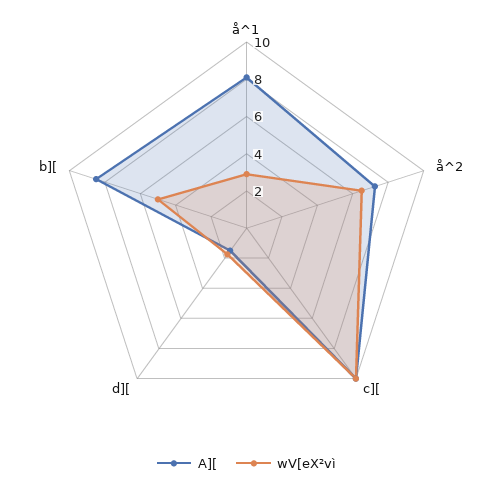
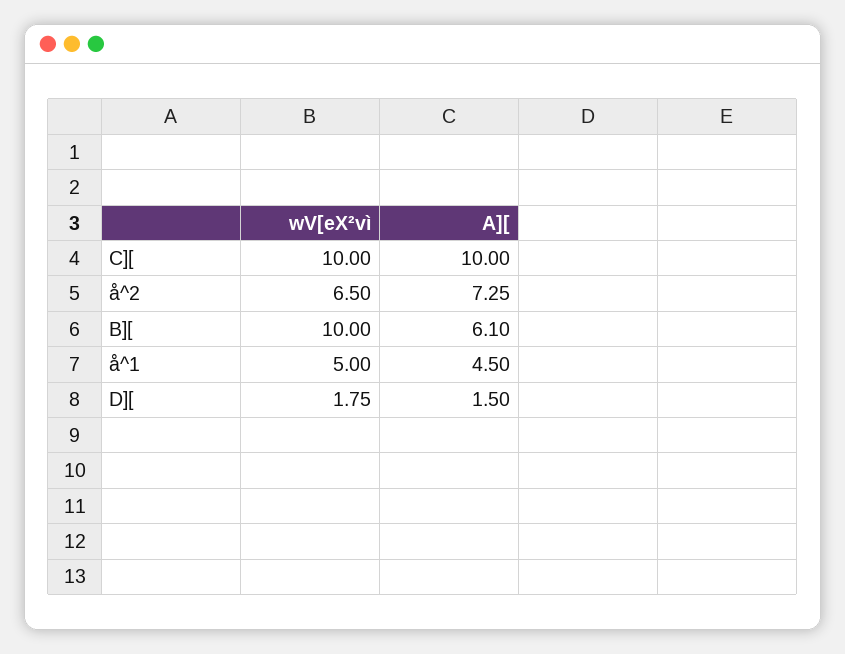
  {
    "A][": {
-     "å^1": 8,
+     "å^1": 4.5,
      "å^2": 7.25,
      "c][": 10,
      "d][": 1.5,
-     "b][": 8.5
+     "b][": 6.1
    },
    "wV[eX²vì": {
-     "å^1": 3,
+     "å^1": 5,
      "å^2": 6.5,
      "c][": 10,
      "d][": 1.75,
-     "b][": 5
+     "b][": 10
    }
  }

